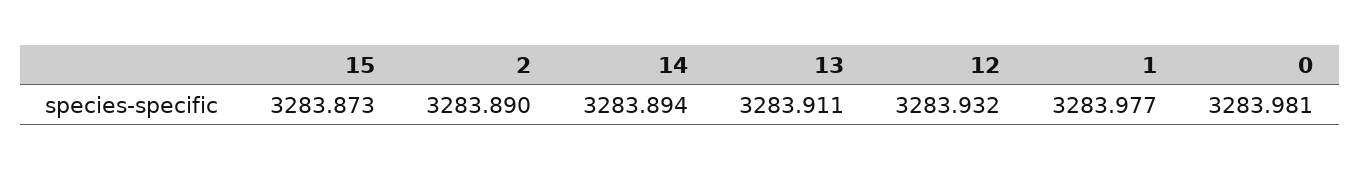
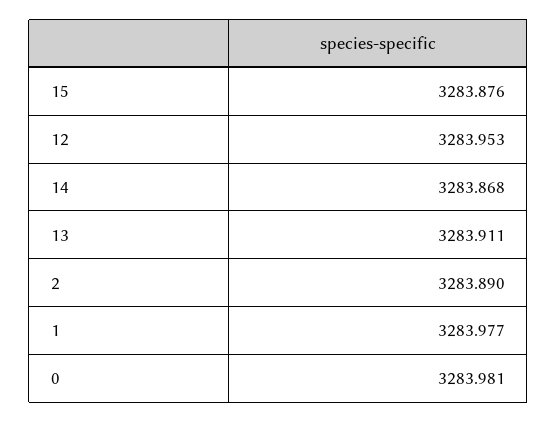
  {
-   "15": 3283.873,
+   "15": 3283.876,
    "2": 3283.89,
-   "14": 3283.894,
+   "14": 3283.868,
    "13": 3283.911,
-   "12": 3283.932,
+   "12": 3283.953,
    "1": 3283.977,
    "0": 3283.981
  }

